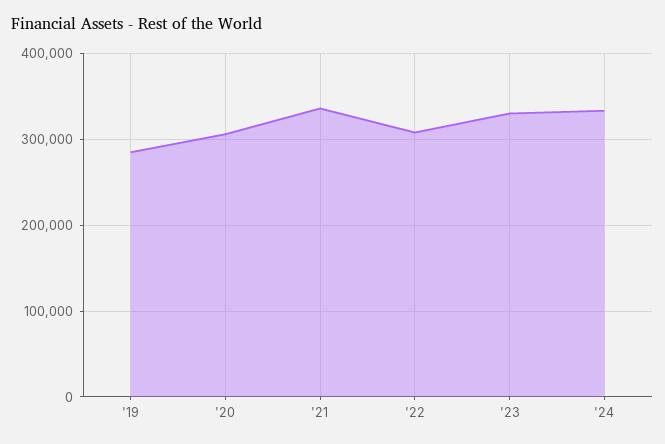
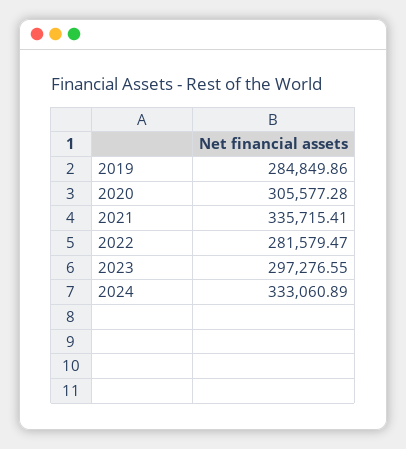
  {
    "'19": 284849.86,
    "'20": 305577.28,
    "'21": 335715.41,
-   "'22": 310000,
+   "'22": 281579.47,
-   "'23": 330000,
+   "'23": 297276.55,
    "'24": 333060.89
  }

